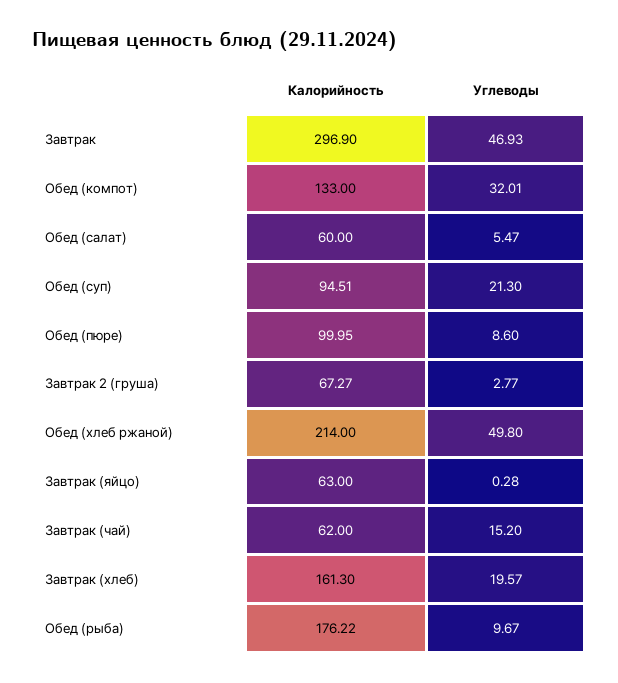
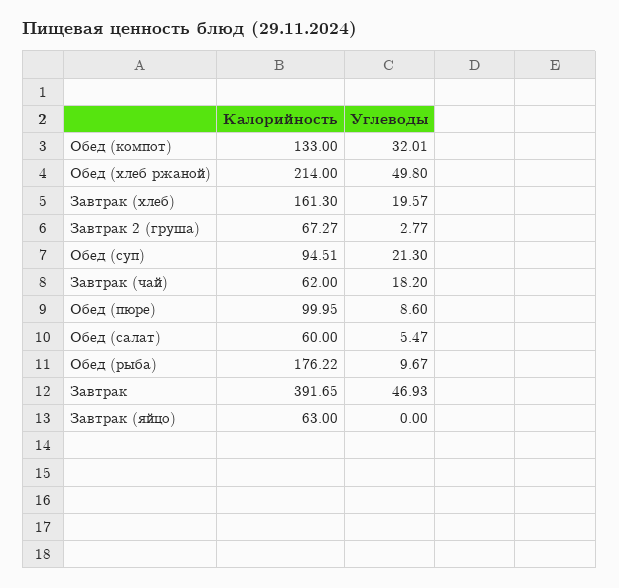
  {
    "Калорийность": {
-     "Завтрак": 296.9,
+     "Завтрак": 391.65,
      "Обед (компот)": 133,
      "Обед (салат)": 60,
      "Обед (суп)": 94.51,
      "Обед (пюре)": 99.95,
      "Завтрак 2 (груша)": 67.27,
      "Обед (хлеб ржаной)": 214,
      "Завтрак (яйцо)": 63,
      "Завтрак (чай)": 62,
      "Завтрак (хлеб)": 161.3,
      "Обед (рыба)": 176.22
    },
    "Углеводы": {
      "Завтрак": 46.93,
      "Обед (компот)": 32.01,
      "Обед (салат)": 5.47,
      "Обед (суп)": 21.3,
      "Обед (пюре)": 8.6,
      "Завтрак 2 (груша)": 2.77,
      "Обед (хлеб ржаной)": 49.8,
-     "Завтрак (яйцо)": 0.28,
+     "Завтрак (яйцо)": 0,
-     "Завтрак (чай)": 15.2,
+     "Завтрак (чай)": 18.2,
      "Завтрак (хлеб)": 19.57,
      "Обед (рыба)": 9.67
    }
  }

